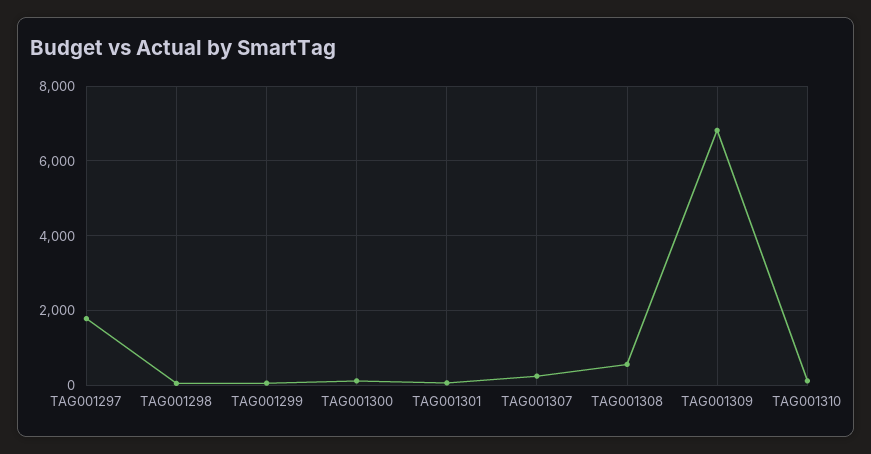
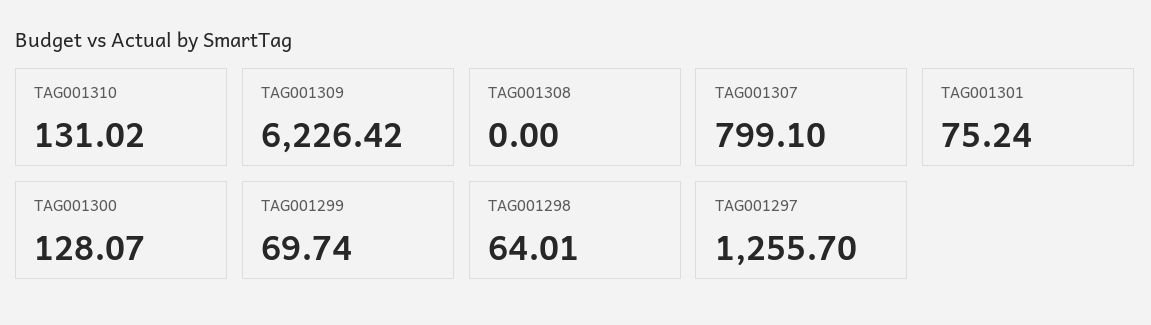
  {
-   "TAG001297": 1800,
+   "TAG001297": 1255.7,
    "TAG001298": 64.01,
    "TAG001299": 69.74,
    "TAG001300": 128.07,
    "TAG001301": 75.24,
-   "TAG001307": 200,
+   "TAG001307": 799.1,
-   "TAG001308": 600,
+   "TAG001308": 0,
-   "TAG001309": 6800,
+   "TAG001309": 6226.42,
    "TAG001310": 131.02
  }

